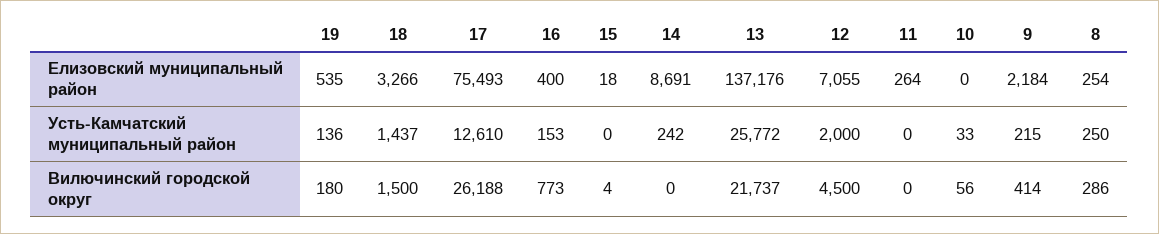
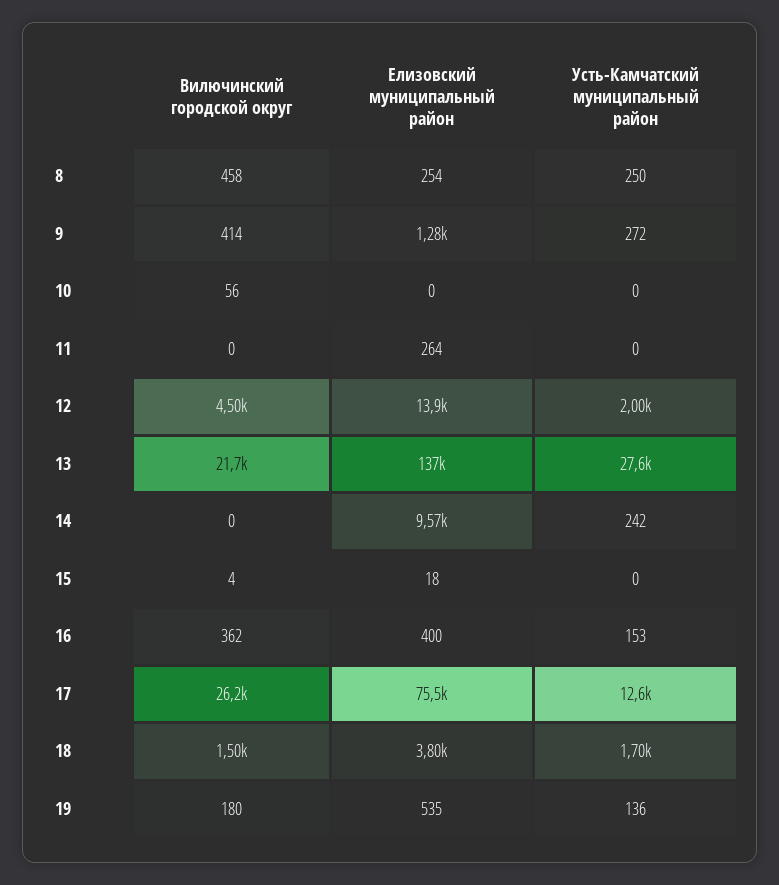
  {
    "19": {
      "Елизовский муниципальный район": 535,
      "Усть-Камчатский муниципальный район": 136,
      "Вилючинский городской округ": 180
    },
    "18": {
-     "Елизовский муниципальный район": 3266,
+     "Елизовский муниципальный район": 3800,
-     "Усть-Камчатский муниципальный район": 1437,
+     "Усть-Камчатский муниципальный район": 1700,
      "Вилючинский городской округ": 1500
    },
    "17": {
      "Елизовский муниципальный район": 75493,
      "Усть-Камчатский муниципальный район": 12610,
      "Вилючинский городской округ": 26188
    },
    "16": {
      "Елизовский муниципальный район": 400,
      "Усть-Камчатский муниципальный район": 153,
-     "Вилючинский городской округ": 773
+     "Вилючинский городской округ": 362
    },
    "15": {
      "Елизовский муниципальный район": 18,
      "Усть-Камчатский муниципальный район": 0,
      "Вилючинский городской округ": 4
    },
    "14": {
-     "Елизовский муниципальный район": 8691,
+     "Елизовский муниципальный район": 9570,
      "Усть-Камчатский муниципальный район": 242,
      "Вилючинский городской округ": 0
    },
    "13": {
      "Елизовский муниципальный район": 137176,
-     "Усть-Камчатский муниципальный район": 25772,
+     "Усть-Камчатский муниципальный район": 27600,
      "Вилючинский городской округ": 21737
    },
    "12": {
-     "Елизовский муниципальный район": 7055,
+     "Елизовский муниципальный район": 13900,
      "Усть-Камчатский муниципальный район": 2000,
      "Вилючинский городской округ": 4500
    },
    "11": {
      "Елизовский муниципальный район": 264,
      "Усть-Камчатский муниципальный район": 0,
      "Вилючинский городской округ": 0
    },
    "10": {
      "Елизовский муниципальный район": 0,
-     "Усть-Камчатский муниципальный район": 33,
+     "Усть-Камчатский муниципальный район": 0,
      "Вилючинский городской округ": 56
    },
    "9": {
-     "Елизовский муниципальный район": 2184,
+     "Елизовский муниципальный район": 1280,
-     "Усть-Камчатский муниципальный район": 215,
+     "Усть-Камчатский муниципальный район": 272,
      "Вилючинский городской округ": 414
    },
    "8": {
      "Елизовский муниципальный район": 254,
      "Усть-Камчатский муниципальный район": 250,
-     "Вилючинский городской округ": 286
+     "Вилючинский городской округ": 458
    }
  }

